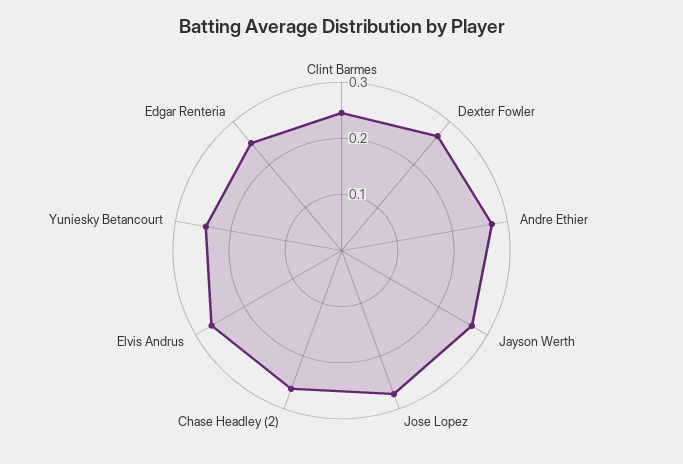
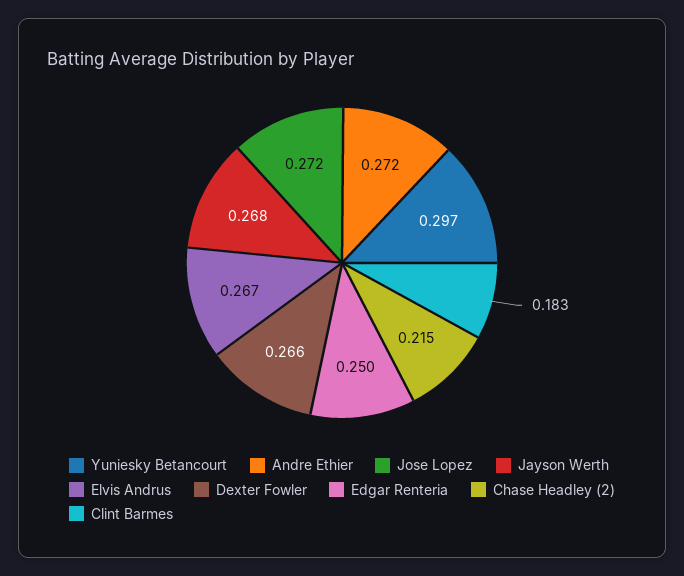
  {
-   "Clint Barmes": 0.24,
+   "Clint Barmes": 0.183,
    "Dexter Fowler": 0.266,
    "Andre Ethier": 0.272,
    "Jayson Werth": 0.268,
    "Jose Lopez": 0.272,
-   "Chase Headley (2)": 0.26,
+   "Chase Headley (2)": 0.215,
    "Elvis Andrus": 0.267,
-   "Yuniesky Betancourt": 0.24,
+   "Yuniesky Betancourt": 0.297,
    "Edgar Renteria": 0.25
  }

